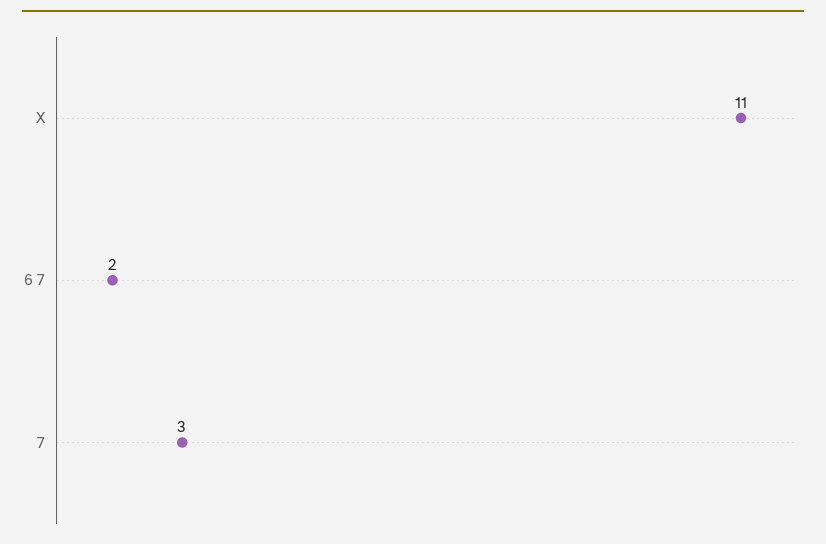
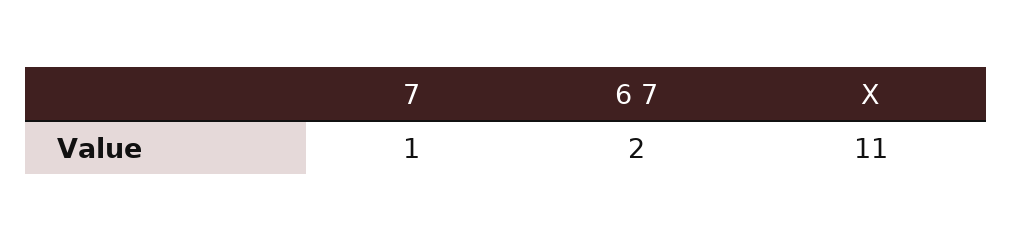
  {
    "X": 11,
    "6 7": 2,
-   "7": 3
+   "7": 1
  }

